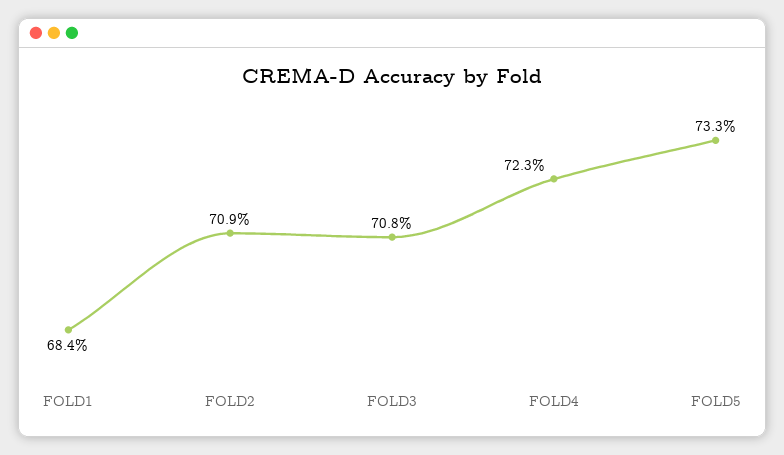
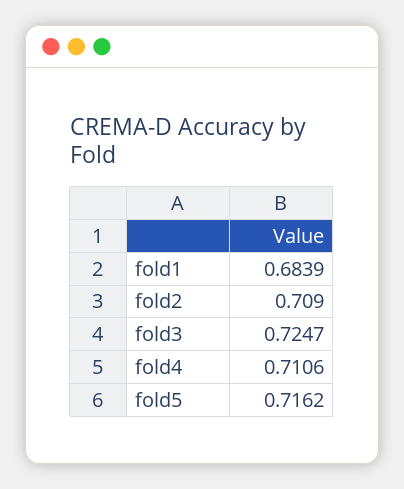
  {
    "FOLD1": 0.6839,
    "FOLD2": 0.709,
-   "FOLD3": 0.708,
+   "FOLD3": 0.7247,
-   "FOLD4": 0.723,
+   "FOLD4": 0.7106,
-   "FOLD5": 0.733
+   "FOLD5": 0.7162
  }

